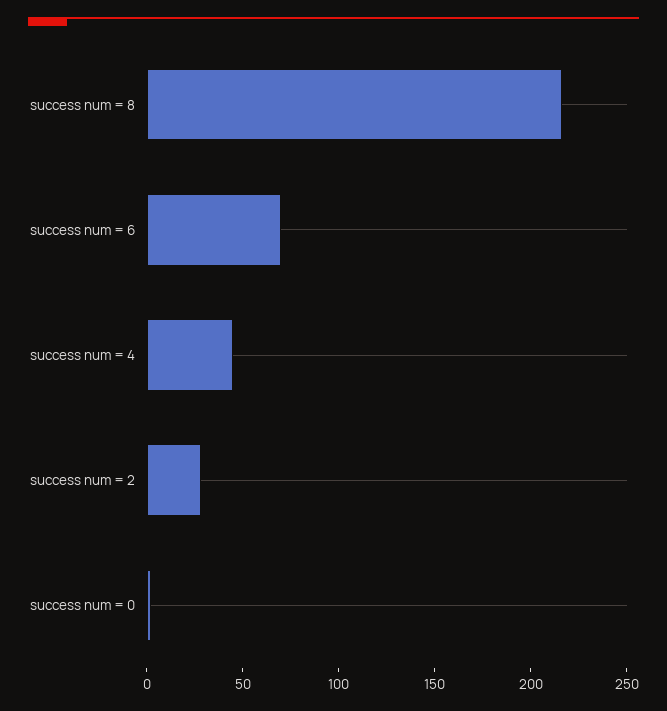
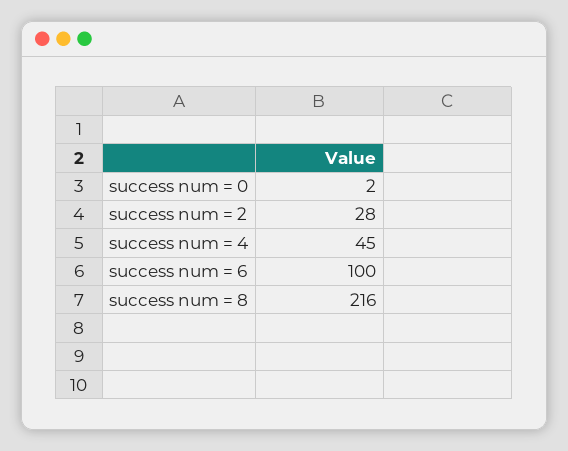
  {
    "success num = 8": 216,
-   "success num = 6": 70,
+   "success num = 6": 100,
    "success num = 4": 45,
    "success num = 2": 28,
    "success num = 0": 2
  }

